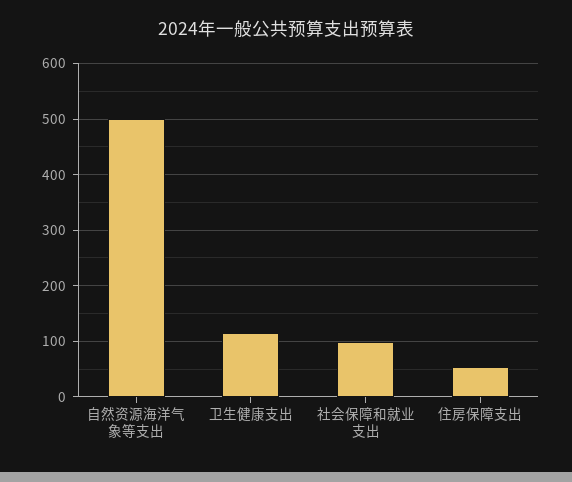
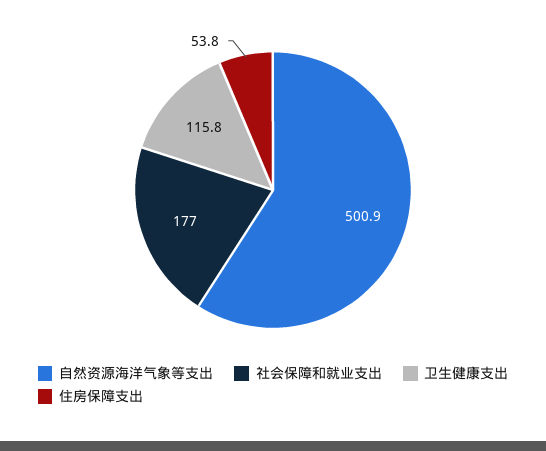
  {
    "自然资源海洋气象等支出": 500.9,
    "卫生健康支出": 115.8,
-   "社会保障和就业支出": 100,
+   "社会保障和就业支出": 177,
    "住房保障支出": 53.8
  }

